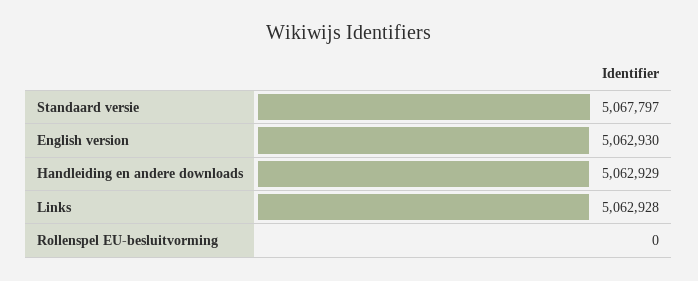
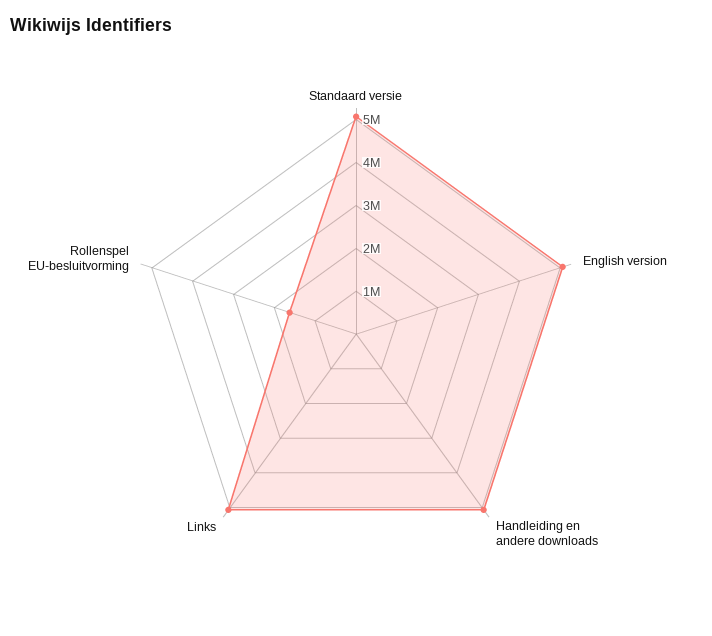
  {
    "Standaard versie": 5067797,
    "English version": 5062930,
    "Handleiding en andere downloads": 5062929,
    "Links": 5062928,
-   "Rollenspel EU-besluitvorming": 0
+   "Rollenspel EU-besluitvorming": 1600000
  }

